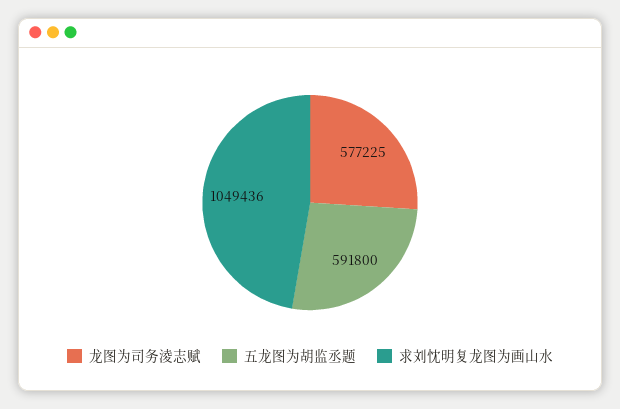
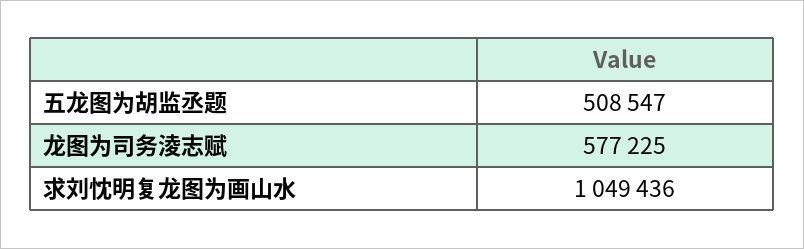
  {
    "龙图为司务淩志赋": 577225,
-   "五龙图为胡监丞题": 591800,
+   "五龙图为胡监丞题": 508547,
    "求刘忱明复龙图为画山水": 1049436
  }

